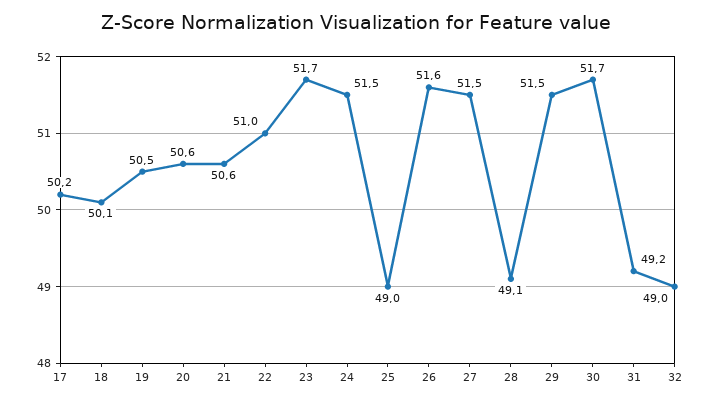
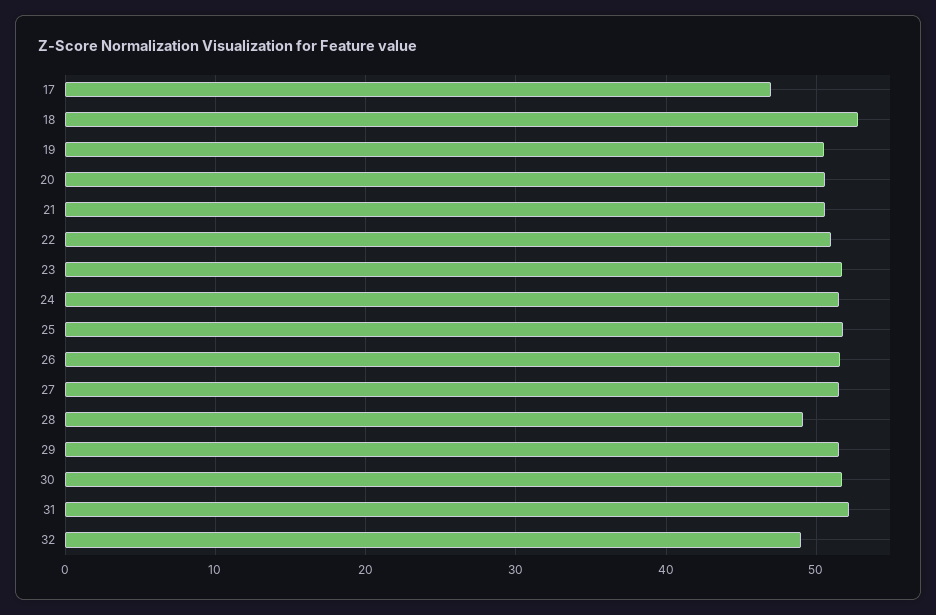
  {
-   "17": 50.2,
+   "17": 47,
-   "18": 50.1,
+   "18": 53,
    "19": 50.5,
    "20": 50.6,
    "21": 50.6,
    "22": 51,
    "23": 51.7,
    "24": 51.5,
-   "25": 49,
+   "25": 52,
    "26": 51.6,
    "27": 51.5,
    "28": 49.1,
    "29": 51.5,
    "30": 51.7,
-   "31": 49.2,
+   "31": 52,
    "32": 49
  }

